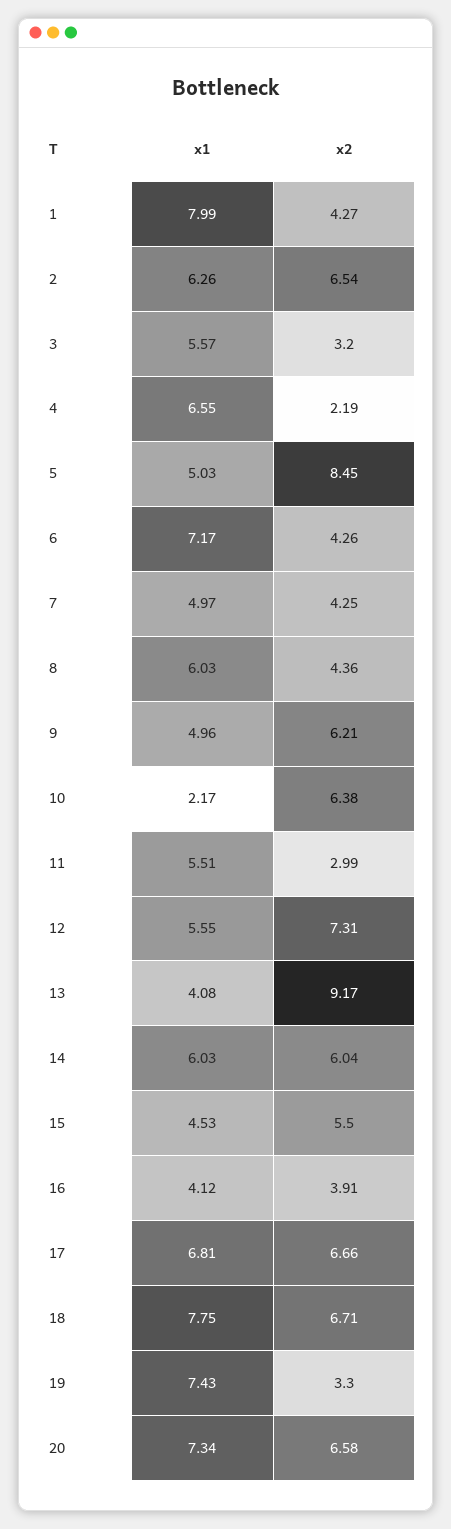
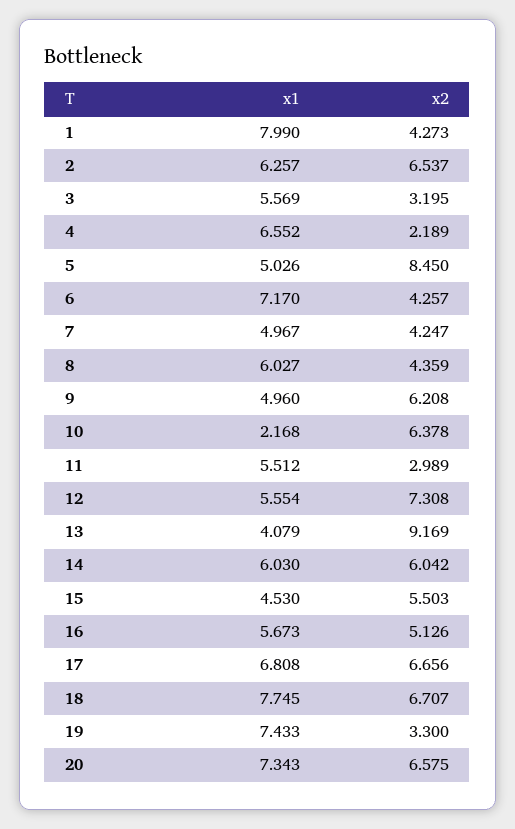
  {
    "x1": {
      "1": 7.99,
      "2": 6.257,
      "3": 5.569,
      "4": 6.552,
      "5": 5.026,
      "6": 7.17,
      "7": 4.967,
      "8": 6.027,
      "9": 4.96,
      "10": 2.168,
      "11": 5.512,
      "12": 5.554,
      "13": 4.079,
      "14": 6.03,
      "15": 4.53,
-     "16": 4.12,
+     "16": 5.673,
      "17": 6.808,
      "18": 7.745,
      "19": 7.433,
      "20": 7.343
    },
    "x2": {
      "1": 4.273,
      "2": 6.537,
      "3": 3.195,
      "4": 2.189,
      "5": 8.45,
      "6": 4.257,
      "7": 4.247,
      "8": 4.359,
      "9": 6.208,
      "10": 6.378,
      "11": 2.989,
      "12": 7.308,
      "13": 9.169,
      "14": 6.042,
      "15": 5.503,
-     "16": 3.91,
+     "16": 5.126,
      "17": 6.656,
      "18": 6.707,
      "19": 3.3,
      "20": 6.575
    }
  }

